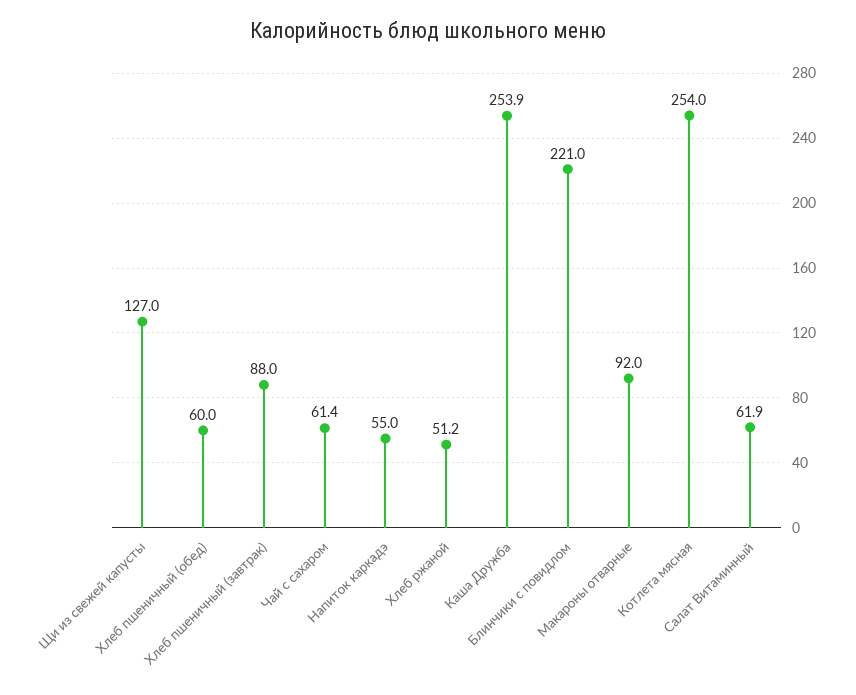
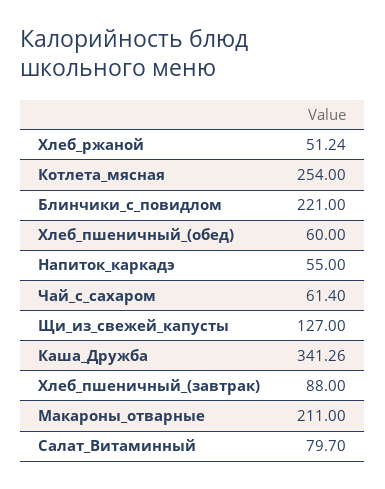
  {
    "Щи из свежей капусты": 127,
    "Хлеб пшеничный (обед)": 60,
    "Хлеб пшеничный (завтрак)": 88,
    "Чай с сахаром": 61.4,
    "Напиток каркадэ": 55,
    "Хлеб ржаной": 51.24,
-   "Каша Дружба": 253.9,
+   "Каша Дружба": 341.26,
    "Блинчики с повидлом": 221,
-   "Макароны отварные": 92,
+   "Макароны отварные": 211,
    "Котлета мясная": 254,
-   "Салат Витаминный": 61.9
+   "Салат Витаминный": 79.7
  }

